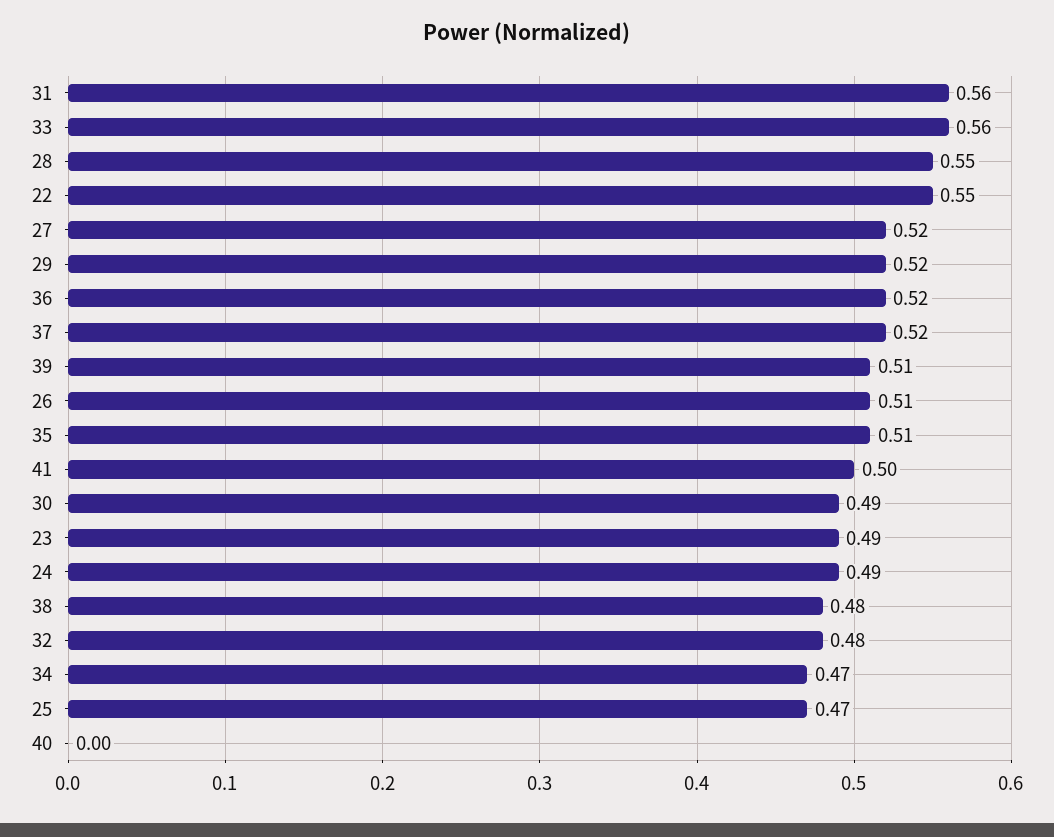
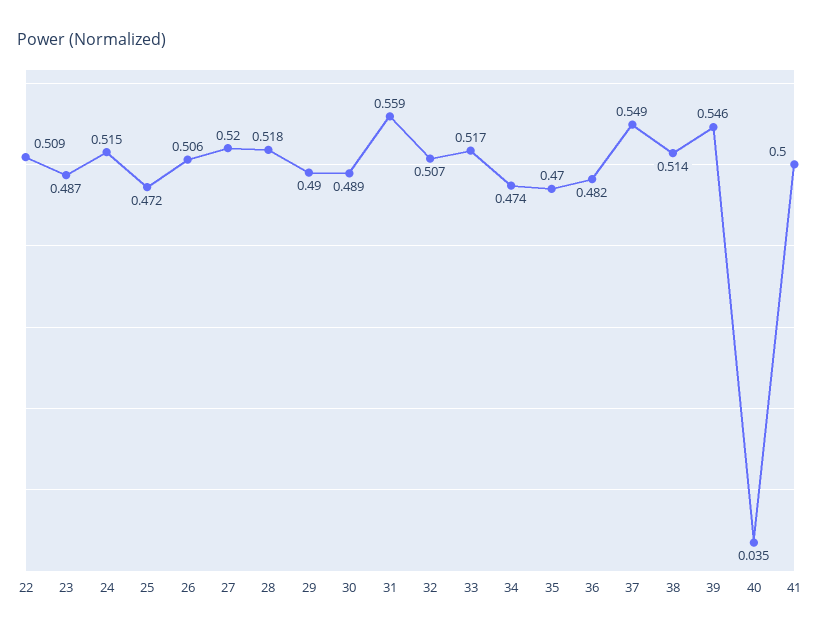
  {
    "31": 0.559,
-   "33": 0.56,
+   "33": 0.517,
-   "28": 0.55,
+   "28": 0.518,
-   "22": 0.55,
+   "22": 0.509,
    "27": 0.52,
-   "29": 0.52,
+   "29": 0.49,
-   "36": 0.52,
+   "36": 0.482,
-   "37": 0.52,
+   "37": 0.549,
-   "39": 0.51,
+   "39": 0.546,
    "26": 0.506,
-   "35": 0.51,
+   "35": 0.47,
    "41": 0.5,
    "30": 0.489,
    "23": 0.487,
-   "24": 0.49,
+   "24": 0.515,
-   "38": 0.48,
+   "38": 0.514,
-   "32": 0.48,
+   "32": 0.507,
    "34": 0.474,
    "25": 0.472,
-   "40": 0
+   "40": 0.035
  }

